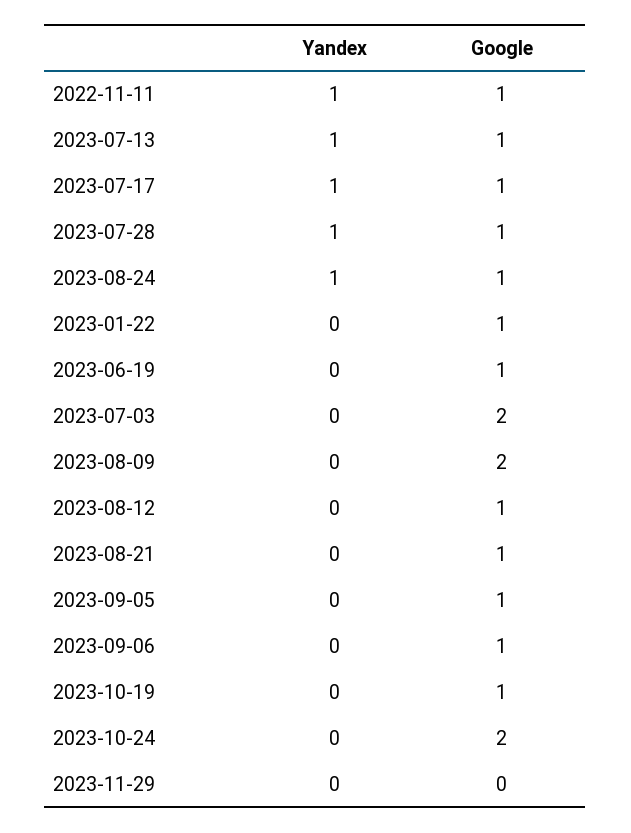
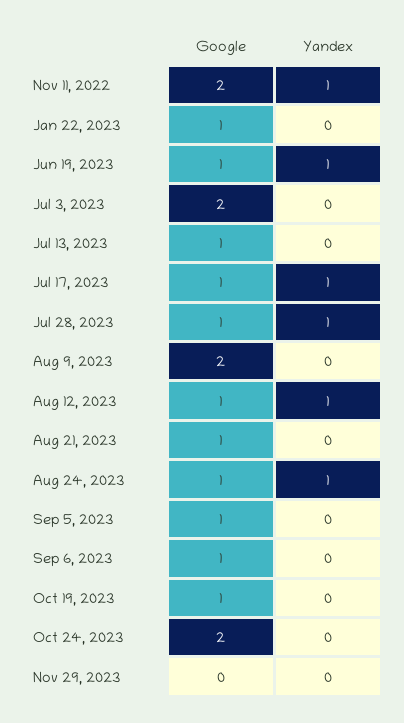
  {
    "Yandex": {
      "2022-11-11": 1,
-     "2023-07-13": 1,
+     "2023-07-13": 0,
      "2023-07-17": 1,
      "2023-07-28": 1,
      "2023-08-24": 1,
      "2023-01-22": 0,
-     "2023-06-19": 0,
+     "2023-06-19": 1,
      "2023-07-03": 0,
      "2023-08-09": 0,
-     "2023-08-12": 0,
+     "2023-08-12": 1,
      "2023-08-21": 0,
      "2023-09-05": 0,
      "2023-09-06": 0,
      "2023-10-19": 0,
      "2023-10-24": 0,
      "2023-11-29": 0
    },
    "Google": {
-     "2022-11-11": 1,
+     "2022-11-11": 2,
      "2023-07-13": 1,
      "2023-07-17": 1,
      "2023-07-28": 1,
      "2023-08-24": 1,
      "2023-01-22": 1,
      "2023-06-19": 1,
      "2023-07-03": 2,
      "2023-08-09": 2,
      "2023-08-12": 1,
      "2023-08-21": 1,
      "2023-09-05": 1,
      "2023-09-06": 1,
      "2023-10-19": 1,
      "2023-10-24": 2,
      "2023-11-29": 0
    }
  }

